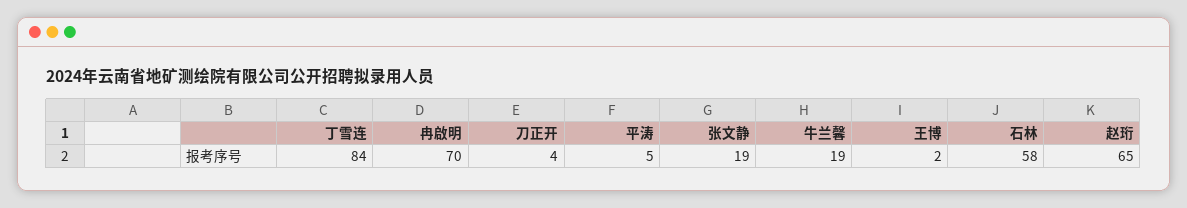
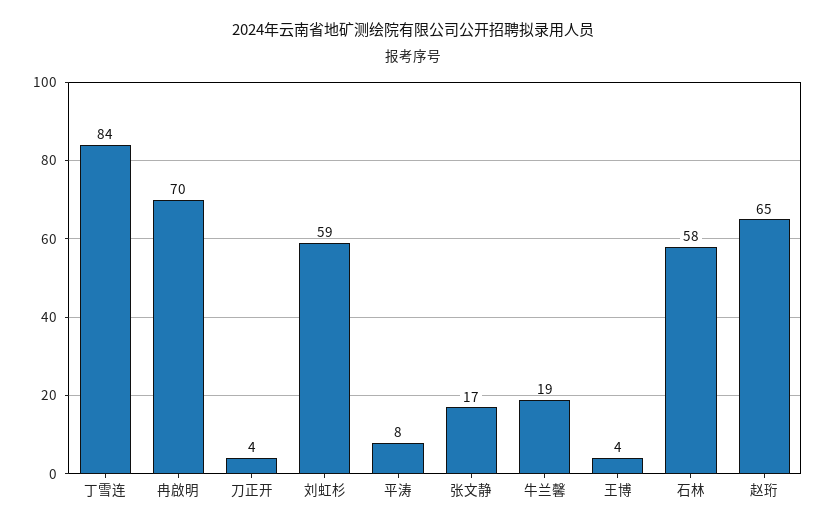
  {
    "丁雪连": 84,
    "冉啟明": 70,
    "刀正开": 4,
-   "平涛": 5,
+   "平涛": 8,
-   "张文静": 19,
+   "张文静": 17,
    "牛兰馨": 19,
-   "王博": 2,
+   "王博": 4,
    "石林": 58,
-   "赵珩": 65
+   "赵珩": 65,
+   "刘虹杉": 59
  }

